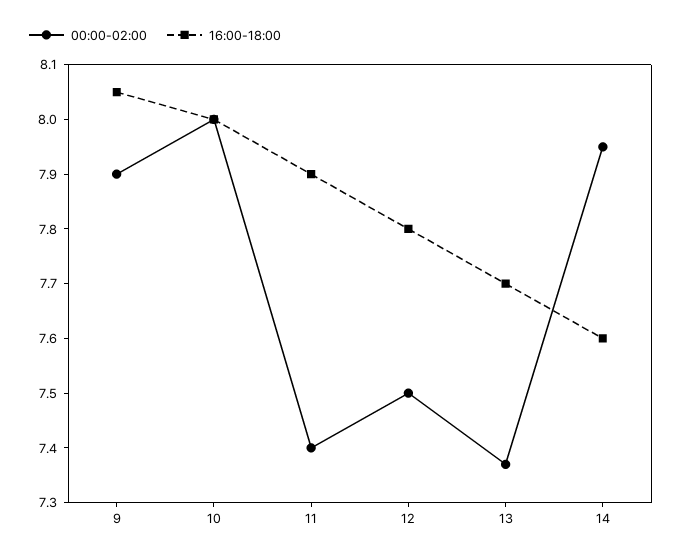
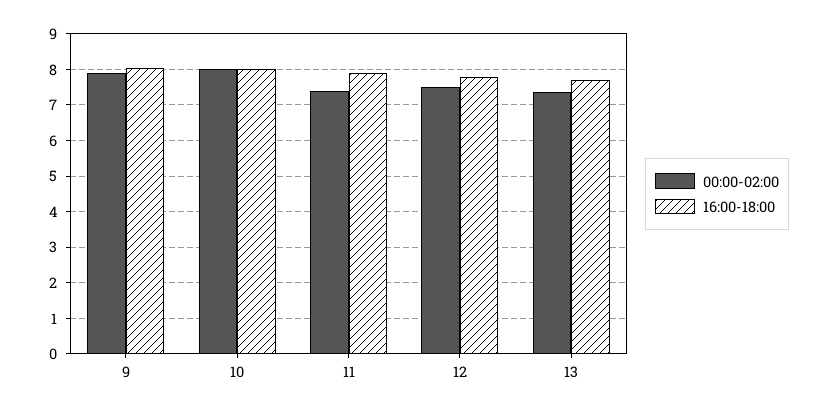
  {
    "00:00-02:00": {
      "9": 7.9,
      "10": 8,
      "11": 7.4,
      "12": 7.5,
-     "13": 7.35,
+     "13": 7.35
-     "14": 7.95
    },
    "16:00-18:00": {
      "9": 8.05,
      "10": 8,
      "11": 7.9,
      "12": 7.8,
-     "13": 7.7,
+     "13": 7.7
-     "14": 7.6
    }
  }

